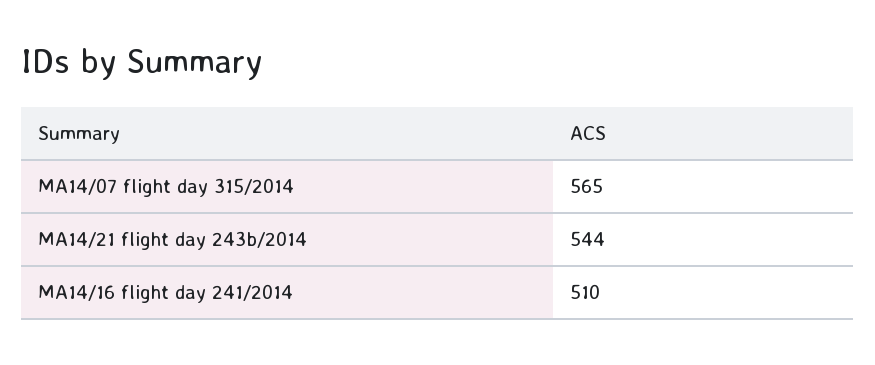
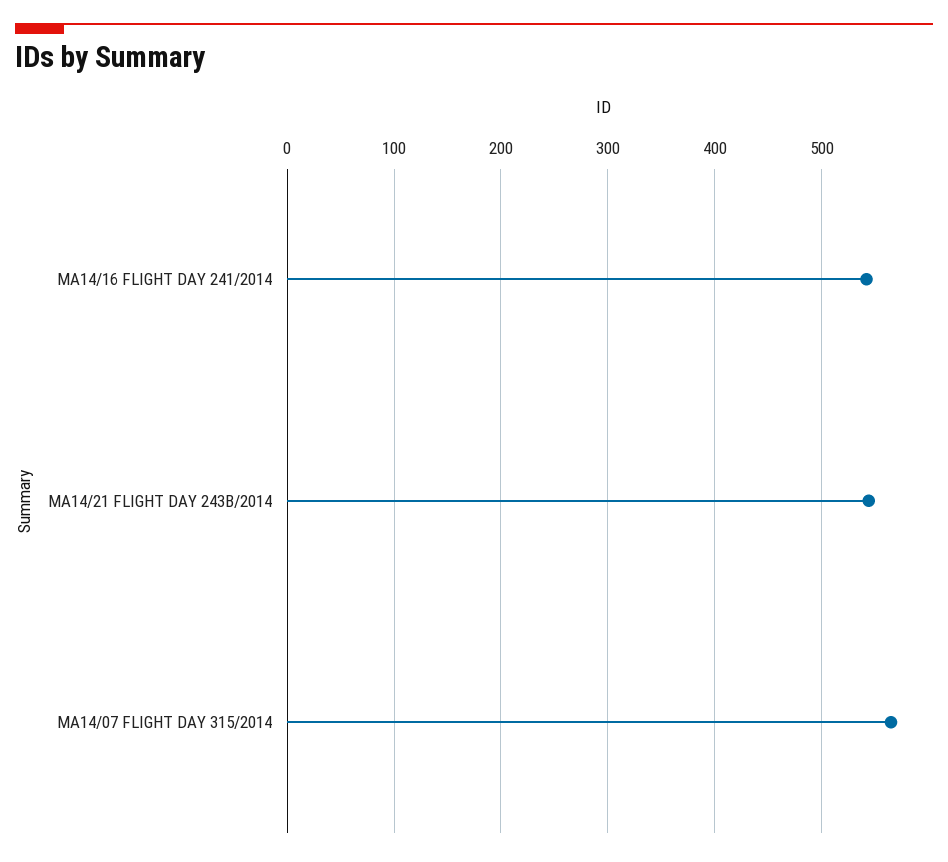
  {
    "MA14/07 flight day 315/2014": 565,
    "MA14/21 flight day 243b/2014": 544,
-   "MA14/16 flight day 241/2014": 510
+   "MA14/16 flight day 241/2014": 540
  }

